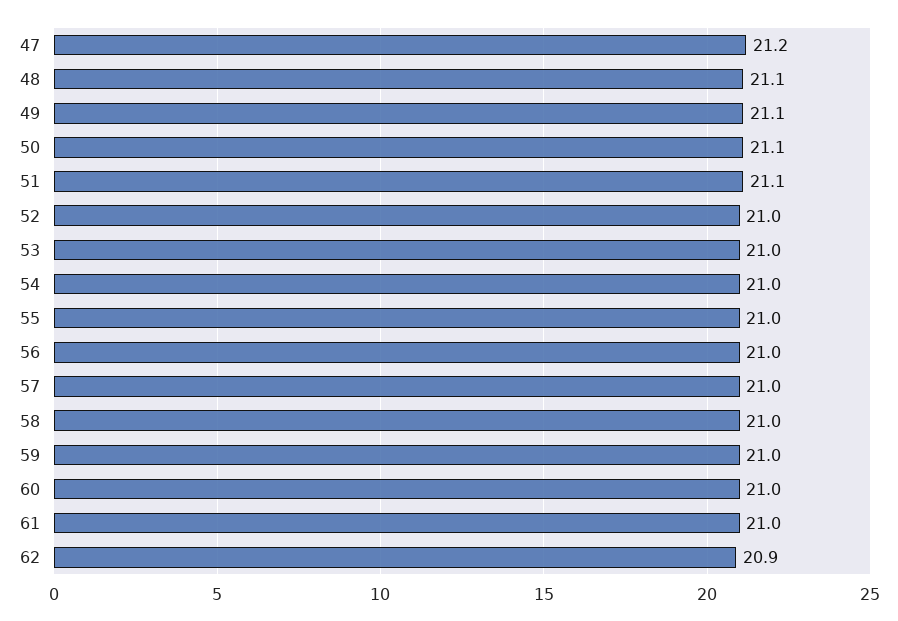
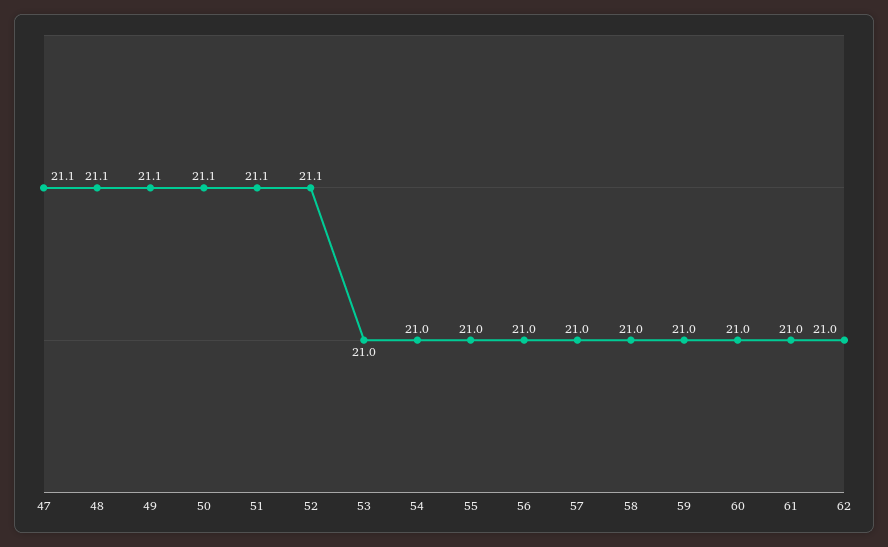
  {
-   "47": 21.2,
+   "47": 21.1,
    "48": 21.1,
    "49": 21.1,
    "50": 21.1,
    "51": 21.1,
-   "52": 21,
+   "52": 21.1,
    "53": 21,
    "54": 21,
    "55": 21,
    "56": 21,
    "57": 21,
    "58": 21,
    "59": 21,
    "60": 21,
    "61": 21,
-   "62": 20.9
+   "62": 21
  }

